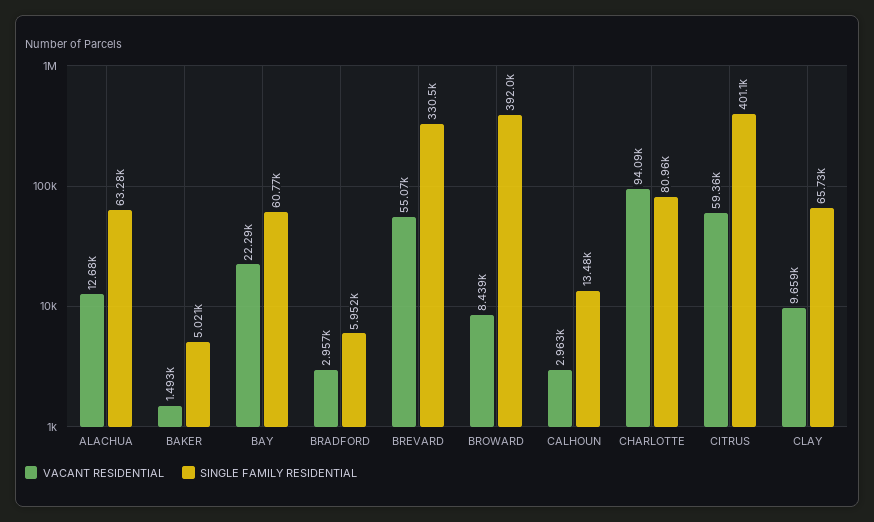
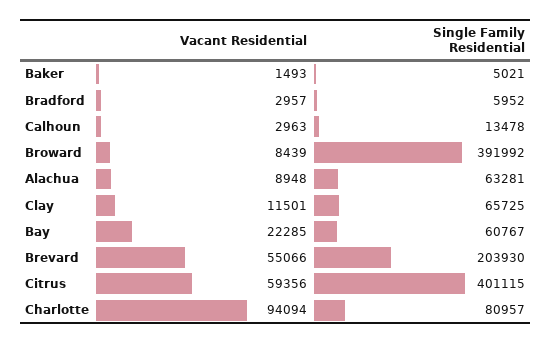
  {
    "VACANT RESIDENTIAL": {
-     "ALACHUA": 12680,
+     "ALACHUA": 8948,
      "BAKER": 1493,
      "BAY": 22285,
      "BRADFORD": 2957,
      "BREVARD": 55066,
      "BROWARD": 8439,
      "CALHOUN": 2963,
      "CHARLOTTE": 94094,
      "CITRUS": 59356,
-     "CLAY": 9659
+     "CLAY": 11501
    },
    "SINGLE FAMILY RESIDENTIAL": {
      "ALACHUA": 63281,
      "BAKER": 5021,
      "BAY": 60767,
      "BRADFORD": 5952,
-     "BREVARD": 330500,
+     "BREVARD": 203930,
      "BROWARD": 391992,
      "CALHOUN": 13478,
      "CHARLOTTE": 80957,
      "CITRUS": 401115,
      "CLAY": 65725
    }
  }

